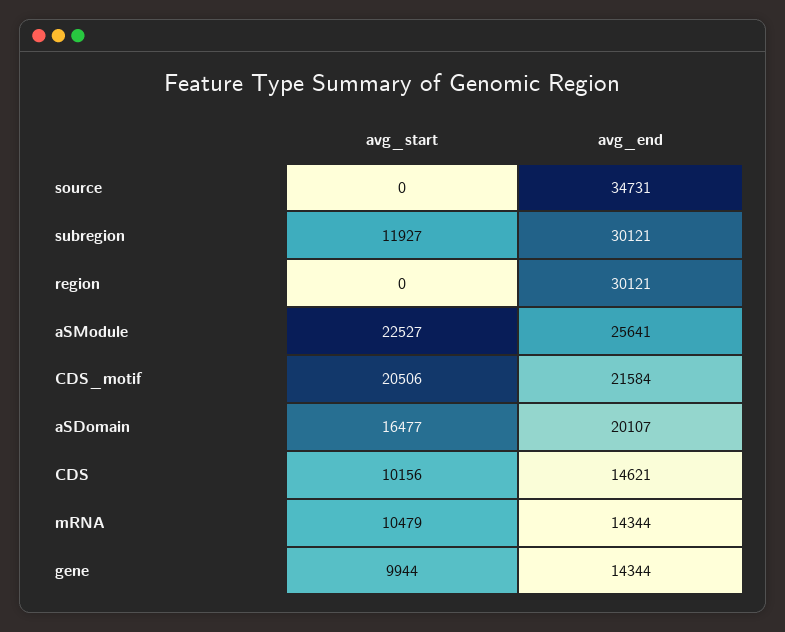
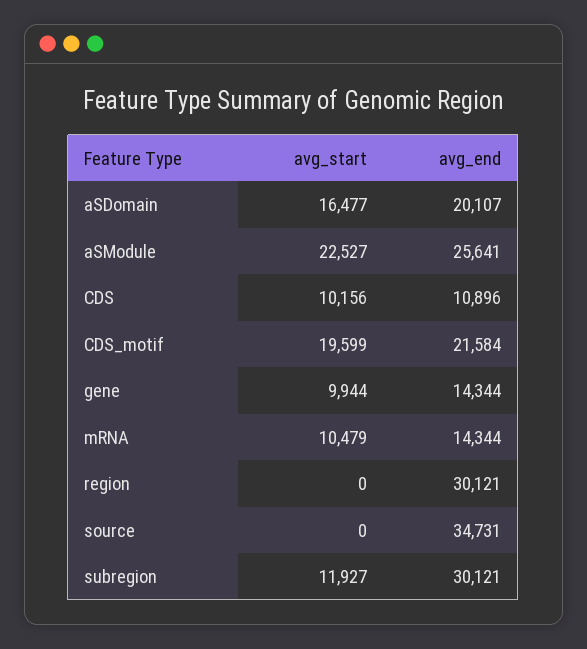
  {
    "avg_start": {
      "source": 0,
      "subregion": 11927,
      "region": 0,
      "aSModule": 22527,
-     "CDS_motif": 20506,
+     "CDS_motif": 19599,
      "aSDomain": 16477,
      "CDS": 10156,
      "mRNA": 10479,
      "gene": 9944
    },
    "avg_end": {
      "source": 34731,
      "subregion": 30121,
      "region": 30121,
      "aSModule": 25641,
      "CDS_motif": 21584,
      "aSDomain": 20107,
-     "CDS": 14621,
+     "CDS": 10896,
      "mRNA": 14344,
      "gene": 14344
    }
  }

